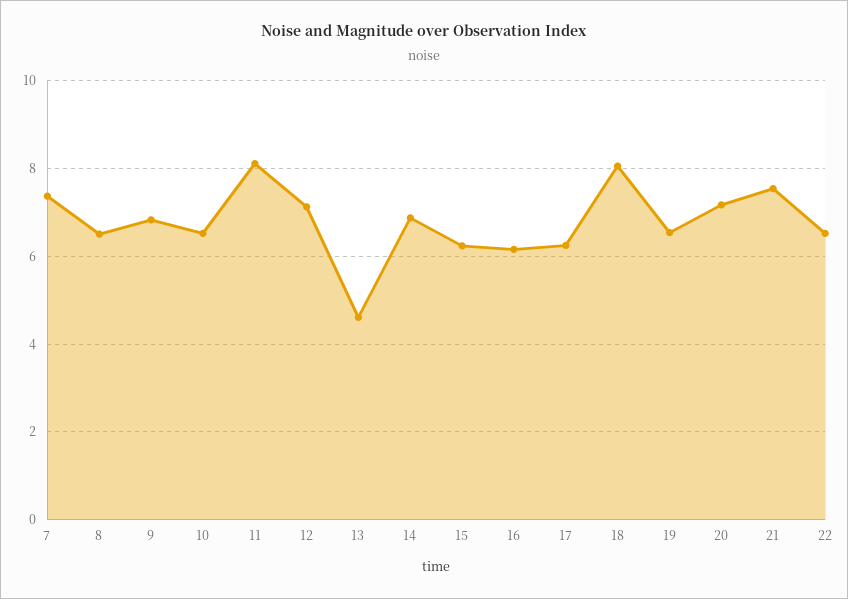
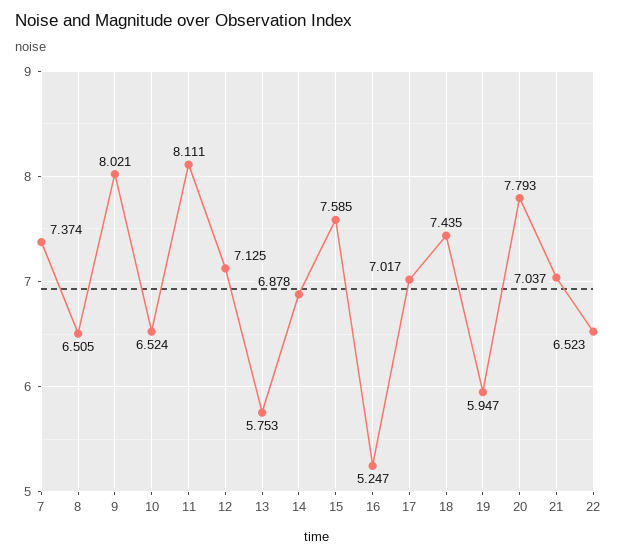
  {
    "7": 7.374,
    "8": 6.505,
-   "9": 6.8,
+   "9": 8.021,
    "10": 6.524,
    "11": 8.111,
    "12": 7.125,
-   "13": 4.6,
+   "13": 5.753,
    "14": 6.878,
-   "15": 6.2,
+   "15": 7.585,
-   "16": 6.2,
+   "16": 5.247,
-   "17": 6.2,
+   "17": 7.017,
-   "18": 8,
+   "18": 7.435,
-   "19": 6.6,
+   "19": 5.947,
-   "20": 7.2,
+   "20": 7.793,
-   "21": 7.6,
+   "21": 7.037,
    "22": 6.523
  }

